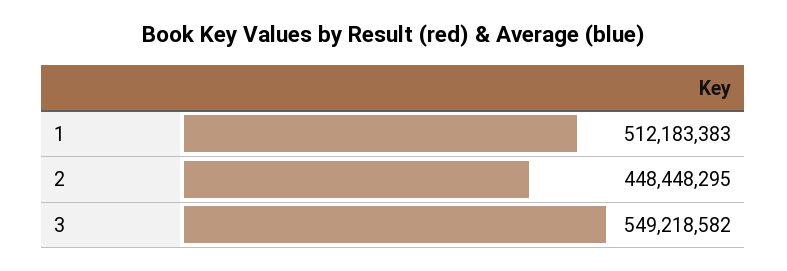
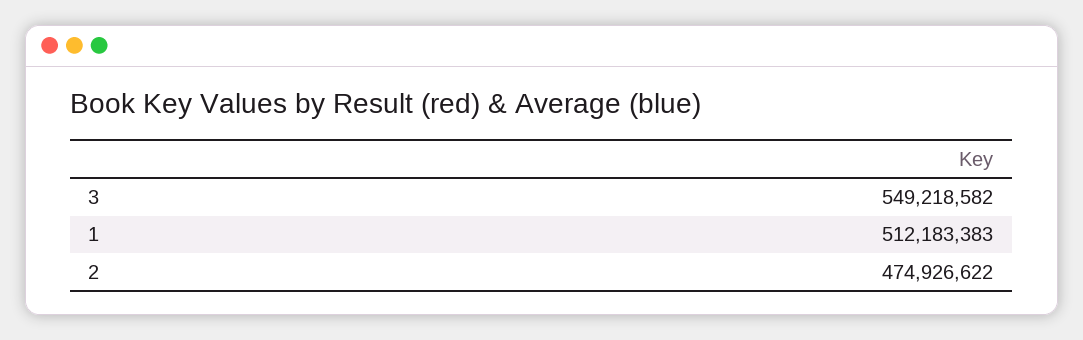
  {
    "1": 512183383,
-   "2": 448448295,
+   "2": 474926622,
    "3": 549218582
  }

